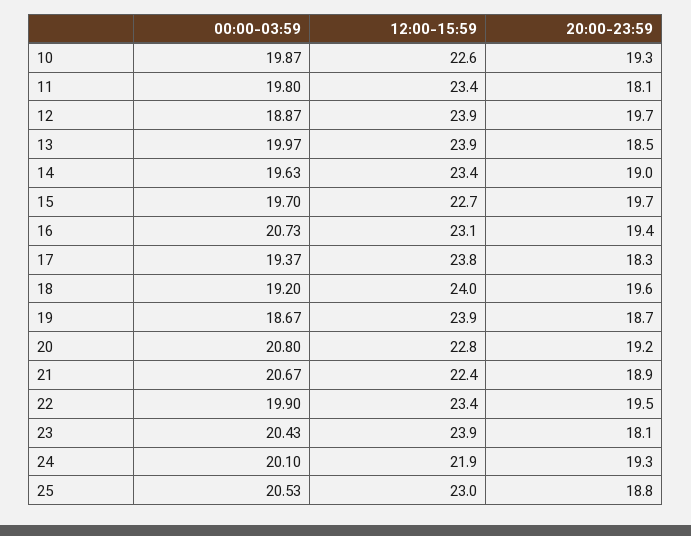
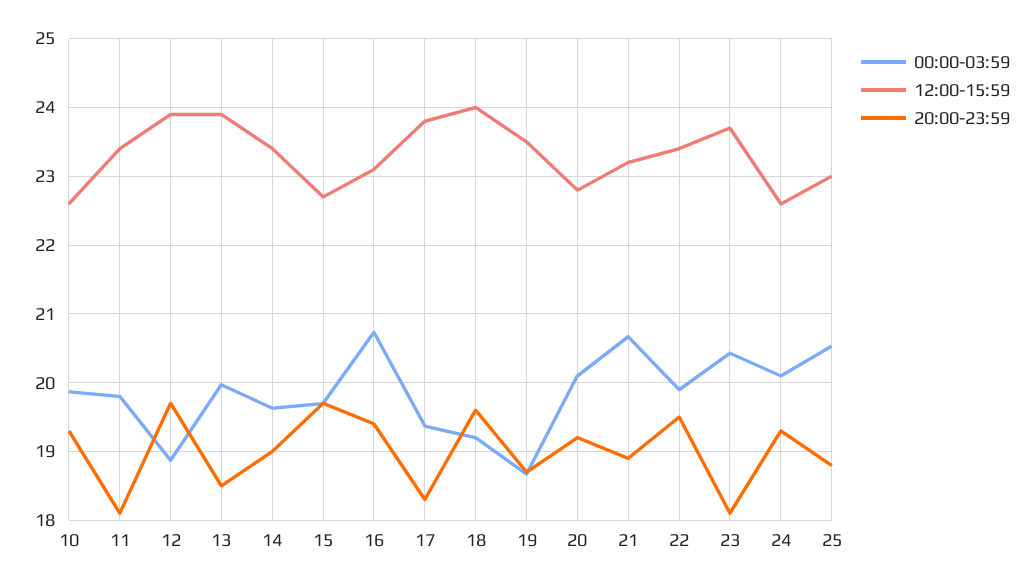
  {
    "00:00-03:59": {
      "10": 19.87,
      "11": 19.8,
      "12": 18.87,
      "13": 19.97,
      "14": 19.63,
      "15": 19.7,
      "16": 20.73,
      "17": 19.37,
      "18": 19.2,
      "19": 18.67,
-     "20": 20.8,
+     "20": 20.1,
      "21": 20.67,
      "22": 19.9,
      "23": 20.43,
      "24": 20.1,
      "25": 20.53
    },
    "12:00-15:59": {
      "10": 22.6,
      "11": 23.4,
      "12": 23.9,
      "13": 23.9,
      "14": 23.4,
      "15": 22.7,
      "16": 23.1,
      "17": 23.8,
      "18": 24,
-     "19": 23.9,
+     "19": 23.5,
      "20": 22.8,
-     "21": 22.4,
+     "21": 23.2,
      "22": 23.4,
-     "23": 23.9,
+     "23": 23.7,
-     "24": 21.9,
+     "24": 22.6,
      "25": 23
    },
    "20:00-23:59": {
      "10": 19.3,
      "11": 18.1,
      "12": 19.7,
      "13": 18.5,
      "14": 19,
      "15": 19.7,
      "16": 19.4,
      "17": 18.3,
      "18": 19.6,
      "19": 18.7,
      "20": 19.2,
      "21": 18.9,
      "22": 19.5,
      "23": 18.1,
      "24": 19.3,
      "25": 18.8
    }
  }

